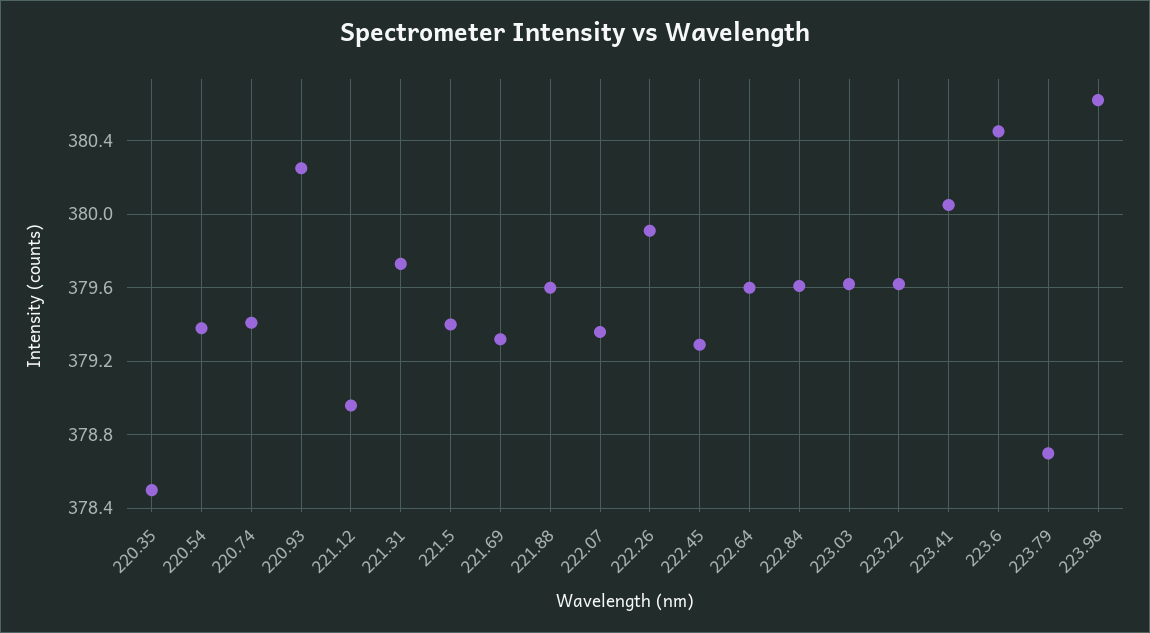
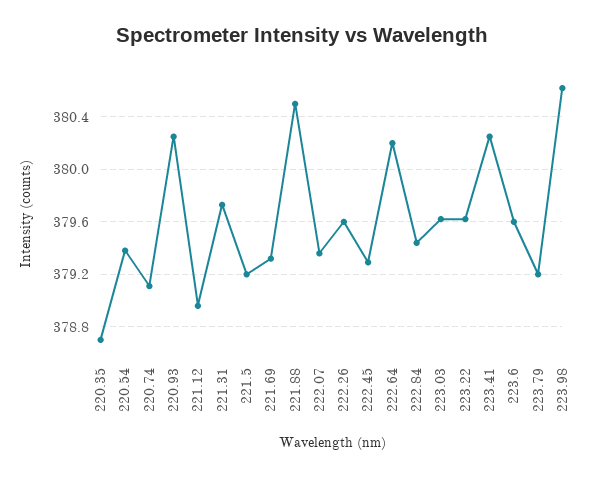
  {
-   "220.35": 378.5,
+   "220.35": 378.7,
    "220.54": 379.4,
-   "220.74": 379.4,
+   "220.74": 379.1,
    "220.93": 380.25,
    "221.12": 378.95,
    "221.31": 379.75,
-   "221.5": 379.4,
+   "221.5": 379.2,
    "221.69": 379.3,
-   "221.88": 379.6,
+   "221.88": 380.5,
    "222.07": 379.35,
-   "222.26": 379.9,
+   "222.26": 379.6,
    "222.45": 379.3,
-   "222.64": 379.6,
+   "222.64": 380.2,
-   "222.84": 379.6,
+   "222.84": 379.45,
    "223.03": 379.6,
    "223.22": 379.6,
-   "223.41": 380.05,
+   "223.41": 380.25,
-   "223.6": 380.45,
+   "223.6": 379.6,
-   "223.79": 378.7,
+   "223.79": 379.2,
    "223.98": 380.6
  }

